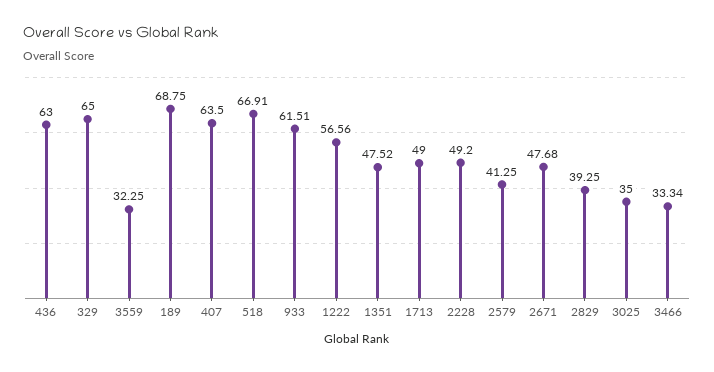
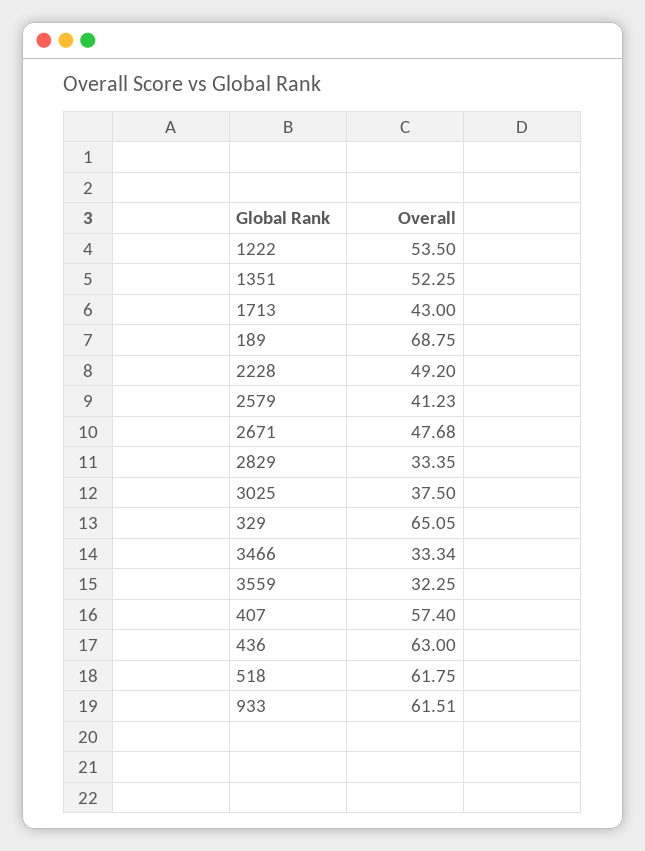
  {
    "436": 63,
-   "329": 65,
+   "329": 65.05,
    "3559": 32.25,
    "189": 68.75,
-   "407": 63.5,
+   "407": 57.4,
-   "518": 66.91,
+   "518": 61.75,
    "933": 61.51,
-   "1222": 56.56,
+   "1222": 53.5,
-   "1351": 47.52,
+   "1351": 52.25,
-   "1713": 49,
+   "1713": 43,
    "2228": 49.2,
-   "2579": 41.25,
+   "2579": 41.23,
    "2671": 47.68,
-   "2829": 39.25,
+   "2829": 33.35,
-   "3025": 35,
+   "3025": 37.5,
    "3466": 33.34
  }

